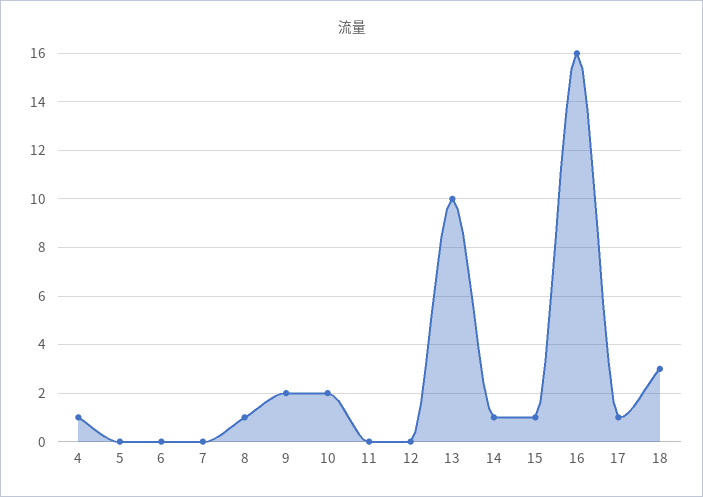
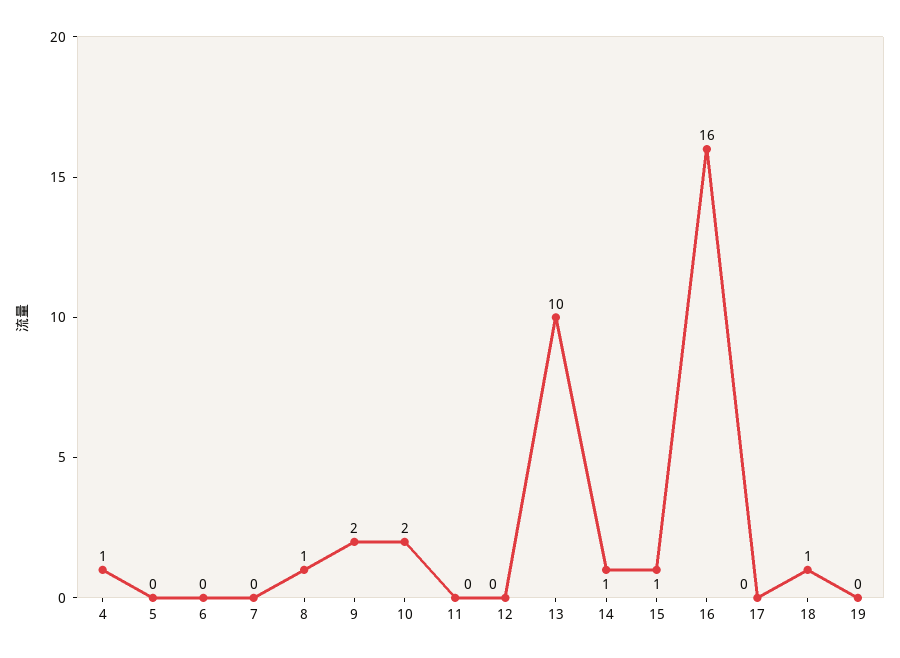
  {
    "4": 1,
    "5": 0,
    "6": 0,
    "7": 0,
    "8": 1,
    "9": 2,
    "10": 2,
    "11": 0,
    "12": 0,
    "13": 10,
    "14": 1,
    "15": 1,
    "16": 16,
-   "17": 1,
+   "17": 0,
-   "18": 3
+   "18": 1,
+   "19": 0
  }

